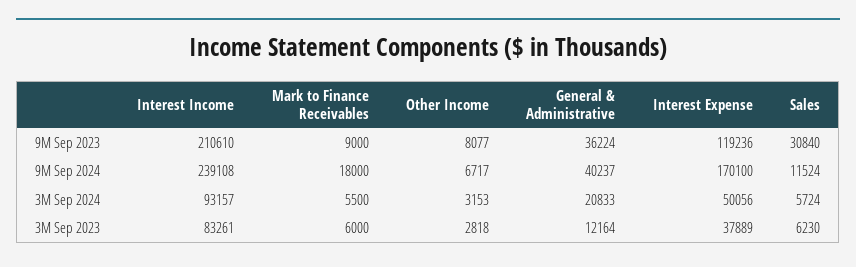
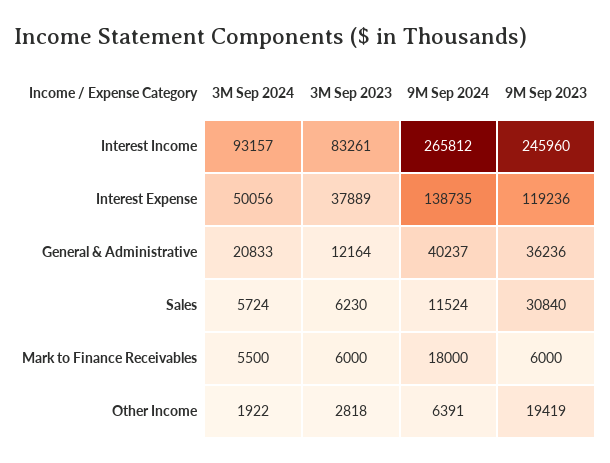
  {
    "Interest Income": {
-     "9M Sep 2023": 210610,
+     "9M Sep 2023": 245960,
-     "9M Sep 2024": 239108,
+     "9M Sep 2024": 265812,
      "3M Sep 2024": 93157,
      "3M Sep 2023": 83261
    },
    "Mark to Finance Receivables": {
-     "9M Sep 2023": 9000,
+     "9M Sep 2023": 6000,
      "9M Sep 2024": 18000,
      "3M Sep 2024": 5500,
      "3M Sep 2023": 6000
    },
    "Other Income": {
-     "9M Sep 2023": 8077,
+     "9M Sep 2023": 19419,
-     "9M Sep 2024": 6717,
+     "9M Sep 2024": 6391,
-     "3M Sep 2024": 3153,
+     "3M Sep 2024": 1922,
      "3M Sep 2023": 2818
    },
    "General & Administrative": {
-     "9M Sep 2023": 36224,
+     "9M Sep 2023": 36236,
      "9M Sep 2024": 40237,
      "3M Sep 2024": 20833,
      "3M Sep 2023": 12164
    },
    "Interest Expense": {
      "9M Sep 2023": 119236,
-     "9M Sep 2024": 170100,
+     "9M Sep 2024": 138735,
      "3M Sep 2024": 50056,
      "3M Sep 2023": 37889
    },
    "Sales": {
      "9M Sep 2023": 30840,
      "9M Sep 2024": 11524,
      "3M Sep 2024": 5724,
      "3M Sep 2023": 6230
    }
  }

